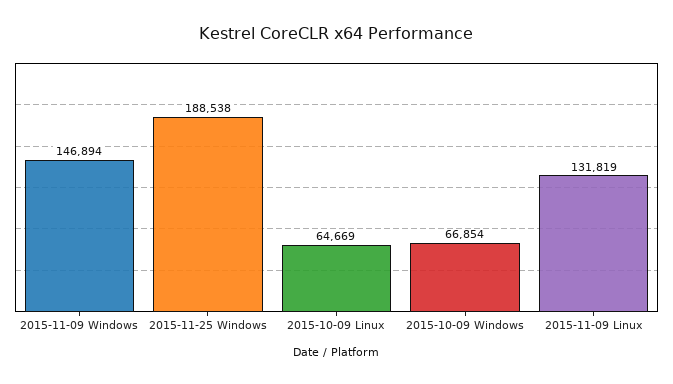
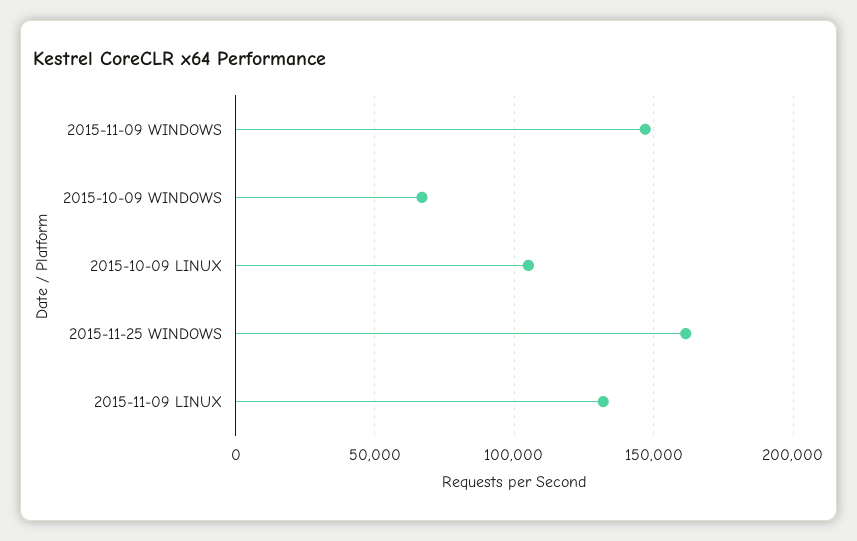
  {
    "2015-11-09 Windows": 146894,
-   "2015-11-25 Windows": 188538,
+   "2015-11-25 Windows": 160000,
-   "2015-10-09 Linux": 64669,
+   "2015-10-09 Linux": 105000,
    "2015-10-09 Windows": 66854,
    "2015-11-09 Linux": 131819
  }

